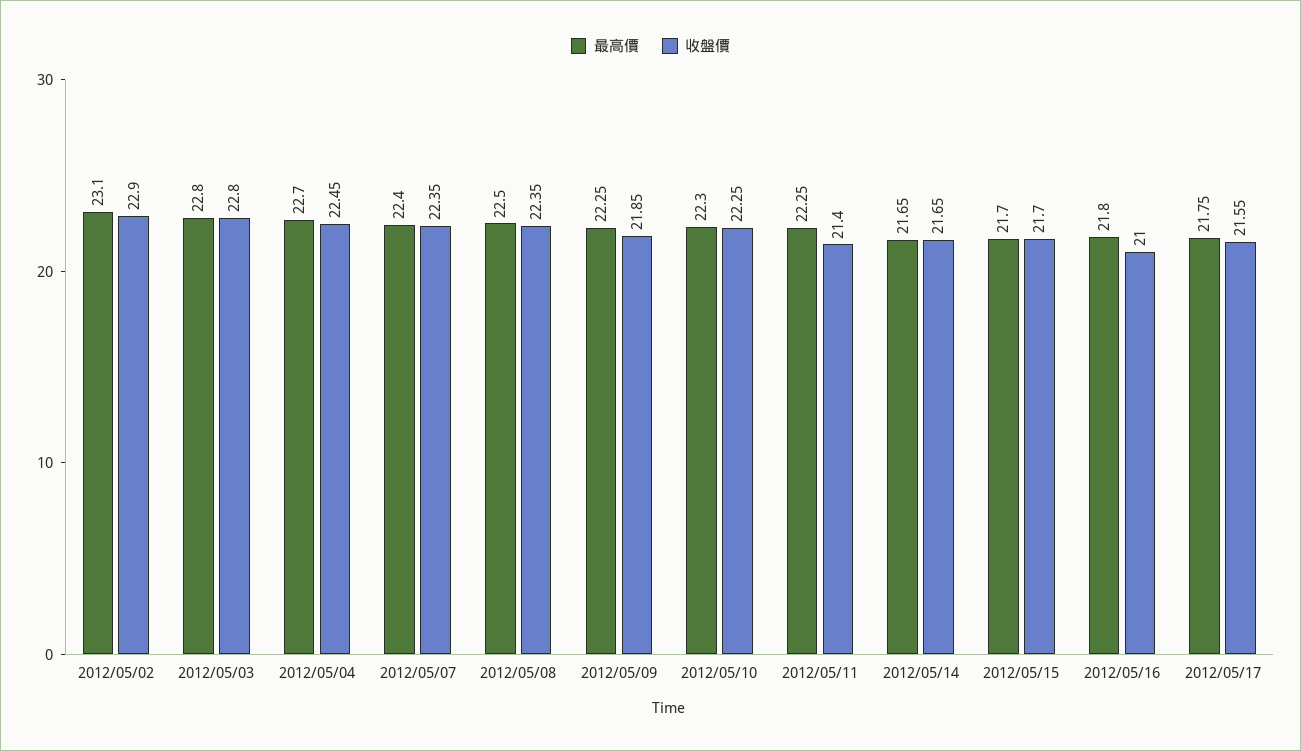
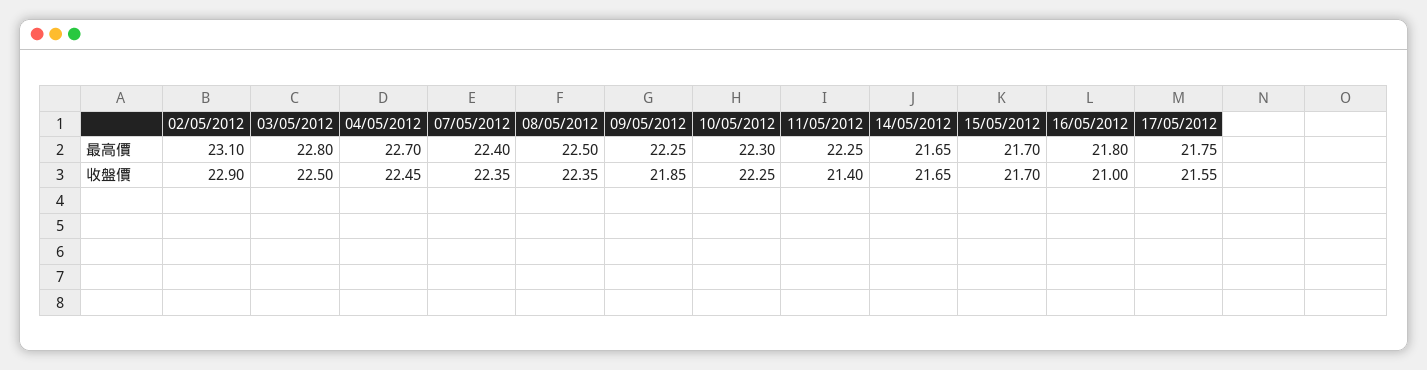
  {
    "最高價": {
      "2012/05/02": 23.1,
      "2012/05/03": 22.8,
      "2012/05/04": 22.7,
      "2012/05/07": 22.4,
      "2012/05/08": 22.5,
      "2012/05/09": 22.25,
      "2012/05/10": 22.3,
      "2012/05/11": 22.25,
      "2012/05/14": 21.65,
      "2012/05/15": 21.7,
      "2012/05/16": 21.8,
      "2012/05/17": 21.75
    },
    "收盤價": {
      "2012/05/02": 22.9,
-     "2012/05/03": 22.8,
+     "2012/05/03": 22.5,
      "2012/05/04": 22.45,
      "2012/05/07": 22.35,
      "2012/05/08": 22.35,
      "2012/05/09": 21.85,
      "2012/05/10": 22.25,
      "2012/05/11": 21.4,
      "2012/05/14": 21.65,
      "2012/05/15": 21.7,
      "2012/05/16": 21,
      "2012/05/17": 21.55
    }
  }

